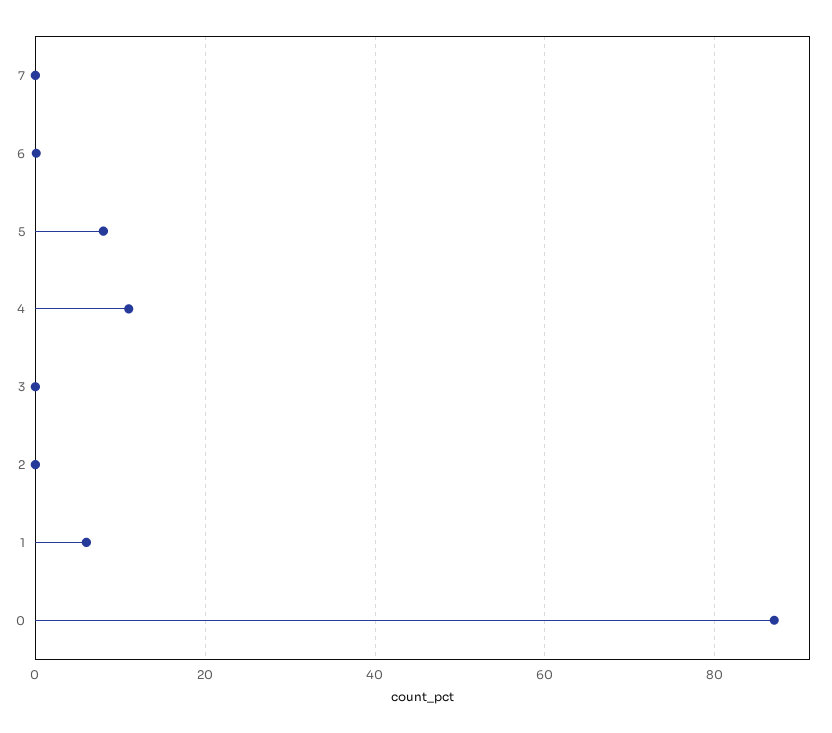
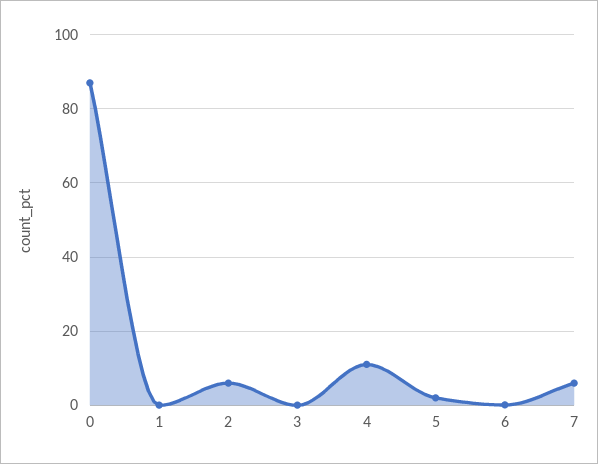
  {
-   "7": 0,
+   "7": 6,
    "6": 0,
-   "5": 8,
+   "5": 2,
    "4": 12,
    "3": 0,
-   "2": 0,
+   "2": 6,
-   "1": 6,
+   "1": 0,
    "0": 88
  }

